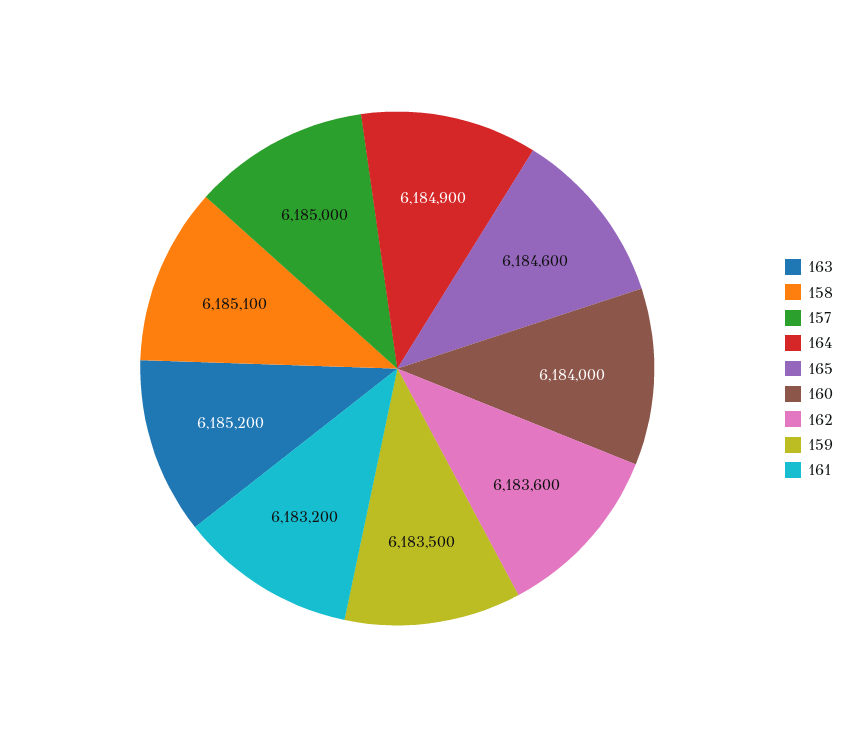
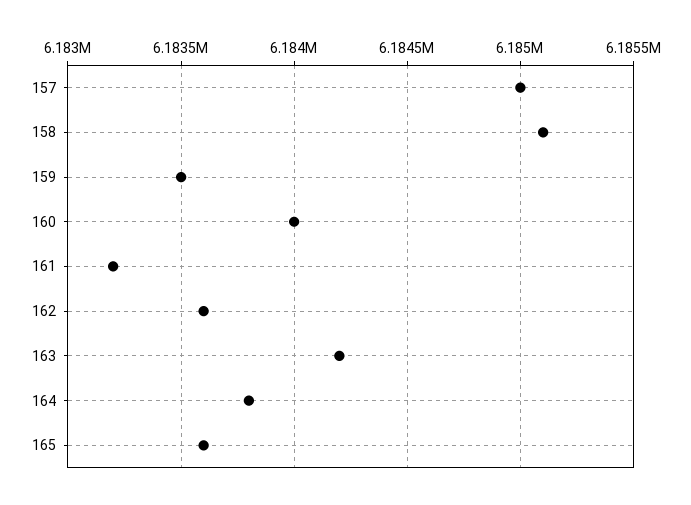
  {
-   "163": 6185200,
+   "163": 6184200,
    "158": 6185100,
    "157": 6185000,
-   "164": 6184900,
+   "164": 6183800,
-   "165": 6184600,
+   "165": 6183600,
    "160": 6184000,
    "162": 6183600,
    "159": 6183500,
    "161": 6183200
  }

